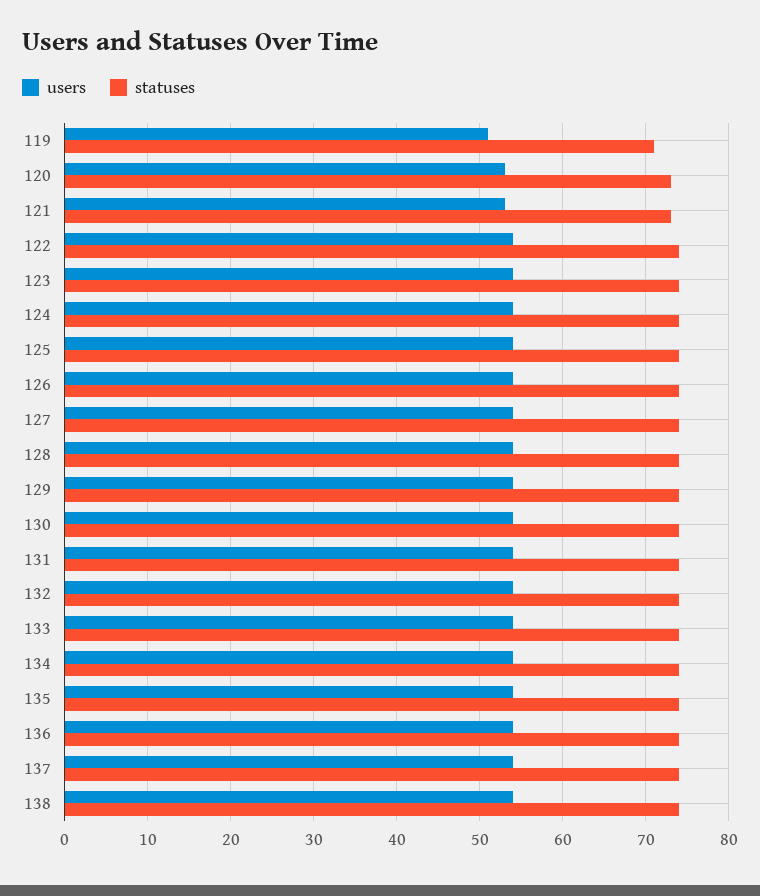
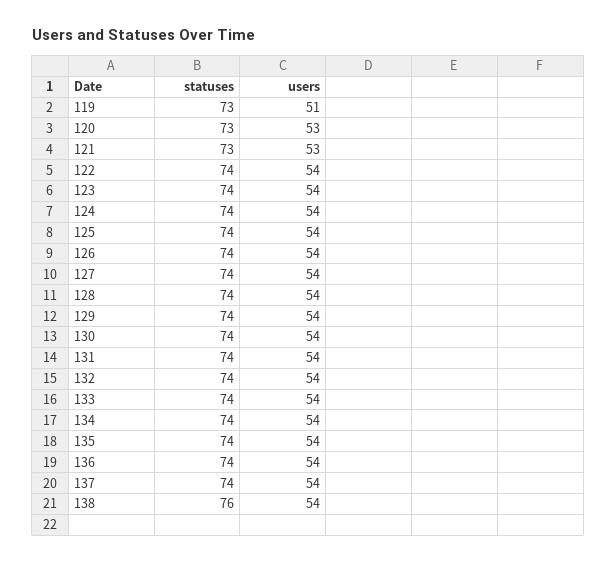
  {
    "users": {
      "119": 51,
      "120": 53,
      "121": 53,
      "122": 54,
      "123": 54,
      "124": 54,
      "125": 54,
      "126": 54,
      "127": 54,
      "128": 54,
      "129": 54,
      "130": 54,
      "131": 54,
      "132": 54,
      "133": 54,
      "134": 54,
      "135": 54,
      "136": 54,
      "137": 54,
      "138": 54
    },
    "statuses": {
-     "119": 71,
+     "119": 73,
      "120": 73,
      "121": 73,
      "122": 74,
      "123": 74,
      "124": 74,
      "125": 74,
      "126": 74,
      "127": 74,
      "128": 74,
      "129": 74,
      "130": 74,
      "131": 74,
      "132": 74,
      "133": 74,
      "134": 74,
      "135": 74,
      "136": 74,
      "137": 74,
-     "138": 74
+     "138": 76
    }
  }

